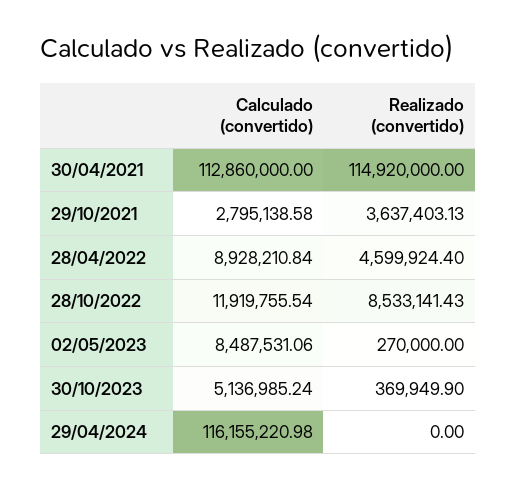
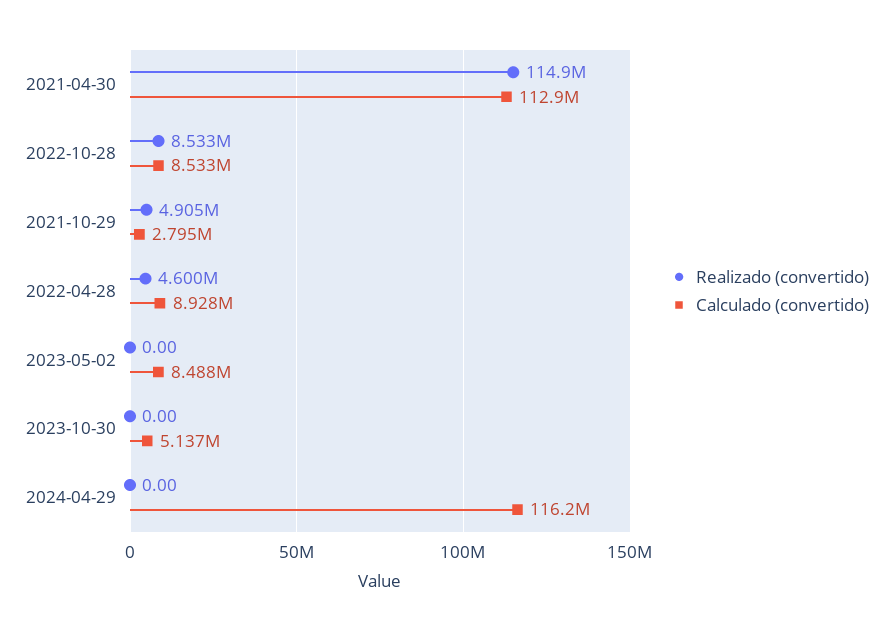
  {
    "Calculado (convertido)": {
      "30/04/2021": 112860000,
      "29/10/2021": 2795138.58,
      "28/04/2022": 8928210.84,
-     "28/10/2022": 11919755.54,
+     "28/10/2022": 8533000,
      "02/05/2023": 8487531.06,
      "30/10/2023": 5136985.24,
      "29/04/2024": 116155220.98
    },
    "Realizado (convertido)": {
      "30/04/2021": 114920000,
-     "29/10/2021": 3637403.13,
+     "29/10/2021": 4905000,
      "28/04/2022": 4599924.4,
      "28/10/2022": 8533141.43,
-     "02/05/2023": 270000,
+     "02/05/2023": 0,
-     "30/10/2023": 369949.9,
+     "30/10/2023": 0,
      "29/04/2024": 0
    }
  }

